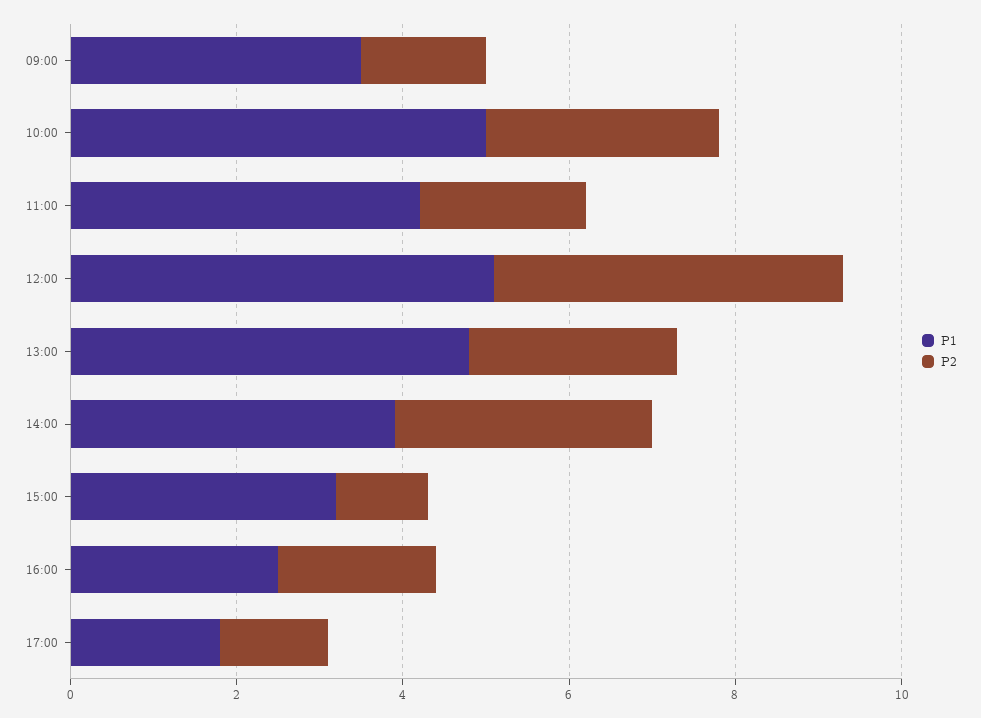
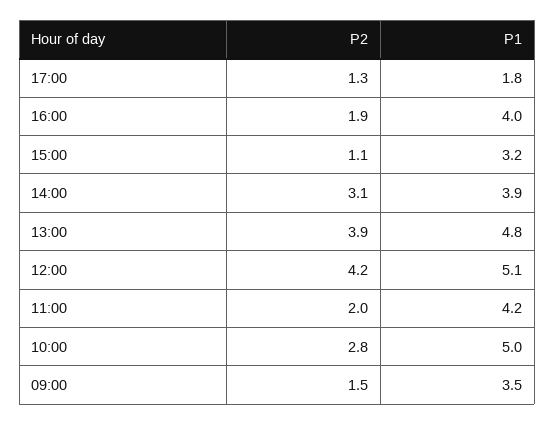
  {
    "P1": {
      "09:00": 3.5,
      "10:00": 5,
      "11:00": 4.2,
      "12:00": 5.1,
      "13:00": 4.8,
      "14:00": 3.9,
      "15:00": 3.2,
-     "16:00": 2.5,
+     "16:00": 4,
      "17:00": 1.8
    },
    "P2": {
      "09:00": 1.5,
      "10:00": 2.8,
      "11:00": 2,
      "12:00": 4.2,
-     "13:00": 2.5,
+     "13:00": 3.9,
      "14:00": 3.1,
      "15:00": 1.1,
      "16:00": 1.9,
      "17:00": 1.3
    }
  }

